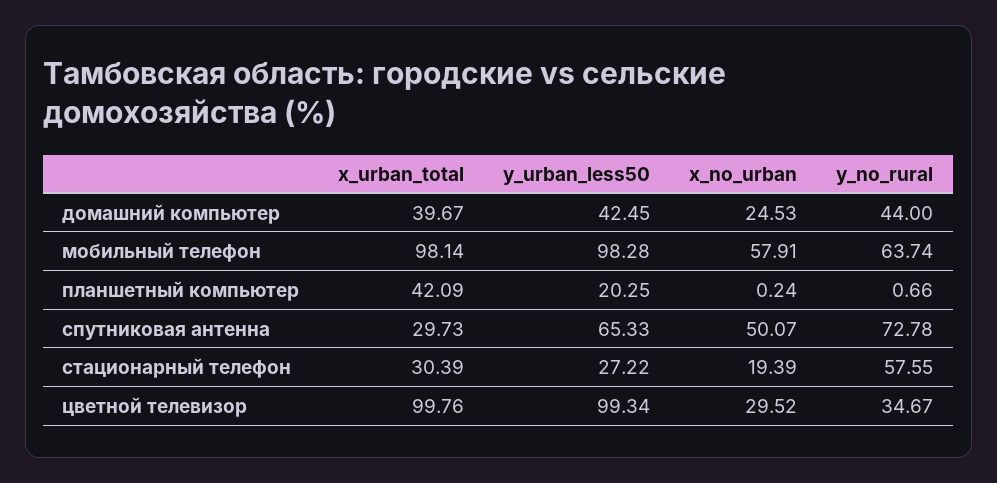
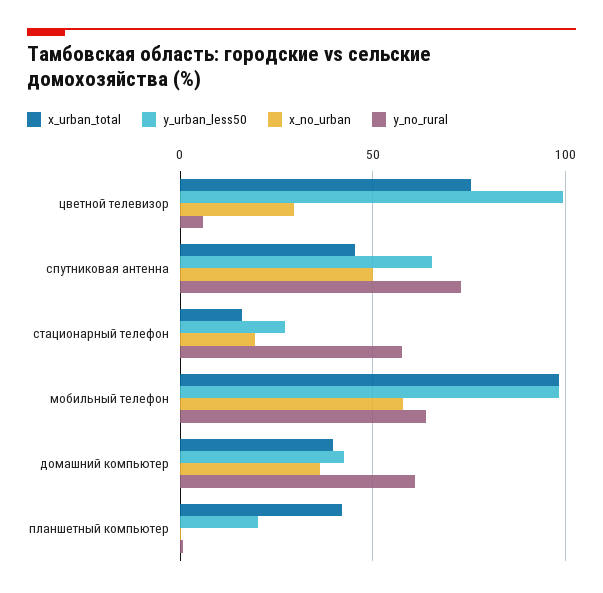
  {
    "x_urban_total": {
      "домашний компьютер": 39.67,
      "мобильный телефон": 98.14,
      "планшетный компьютер": 42.09,
-     "спутниковая антенна": 29.73,
+     "спутниковая антенна": 45,
-     "стационарный телефон": 30.39,
+     "стационарный телефон": 15,
-     "цветной телевизор": 99.76
+     "цветной телевизор": 75
    },
    "y_urban_less50": {
      "домашний компьютер": 42.45,
      "мобильный телефон": 98.28,
      "планшетный компьютер": 20.25,
      "спутниковая антенна": 65.33,
      "стационарный телефон": 27.22,
      "цветной телевизор": 99.34
    },
    "x_no_urban": {
-     "домашний компьютер": 24.53,
+     "домашний компьютер": 35,
      "мобильный телефон": 57.91,
      "планшетный компьютер": 0.24,
      "спутниковая антенна": 50.07,
      "стационарный телефон": 19.39,
      "цветной телевизор": 29.52
    },
    "y_no_rural": {
-     "домашний компьютер": 44,
+     "домашний компьютер": 60,
      "мобильный телефон": 63.74,
      "планшетный компьютер": 0.66,
      "спутниковая антенна": 72.78,
      "стационарный телефон": 57.55,
-     "цветной телевизор": 34.67
+     "цветной телевизор": 5
    }
  }

